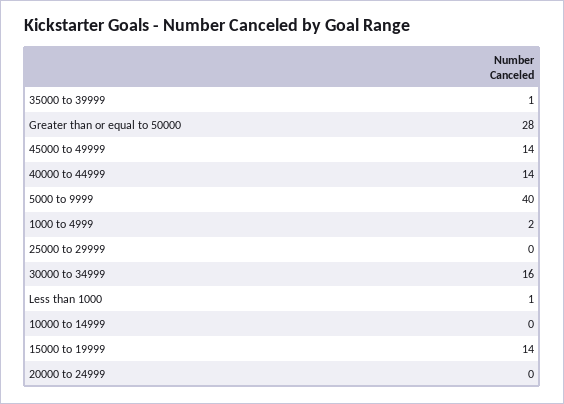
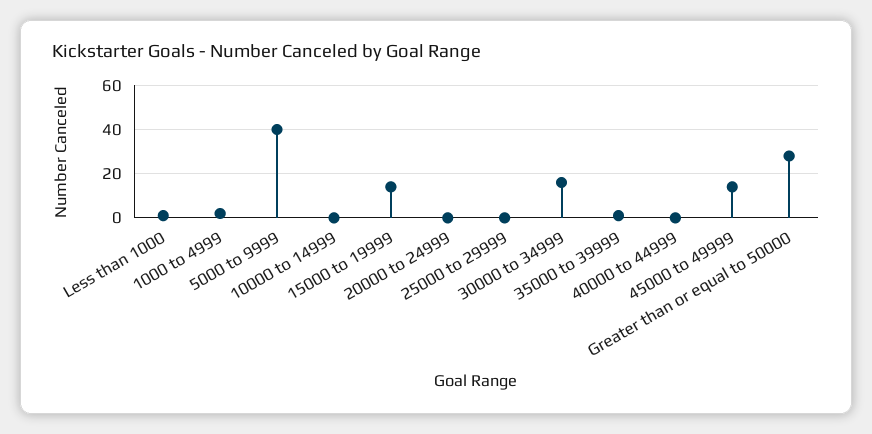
  {
    "35000 to 39999": 1,
    "Greater than or equal to 50000": 28,
    "45000 to 49999": 14,
-   "40000 to 44999": 14,
+   "40000 to 44999": 0,
    "5000 to 9999": 40,
    "1000 to 4999": 2,
    "25000 to 29999": 0,
    "30000 to 34999": 16,
    "Less than 1000": 1,
    "10000 to 14999": 0,
    "15000 to 19999": 14,
    "20000 to 24999": 0
  }

